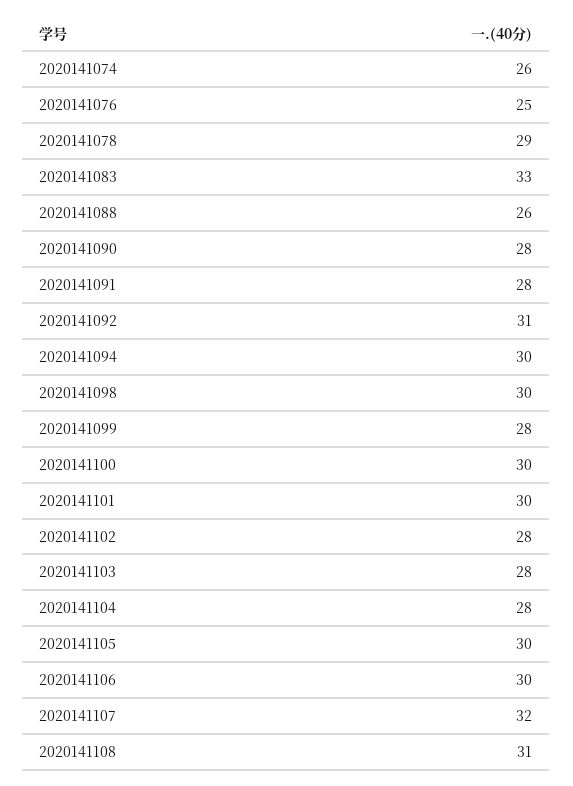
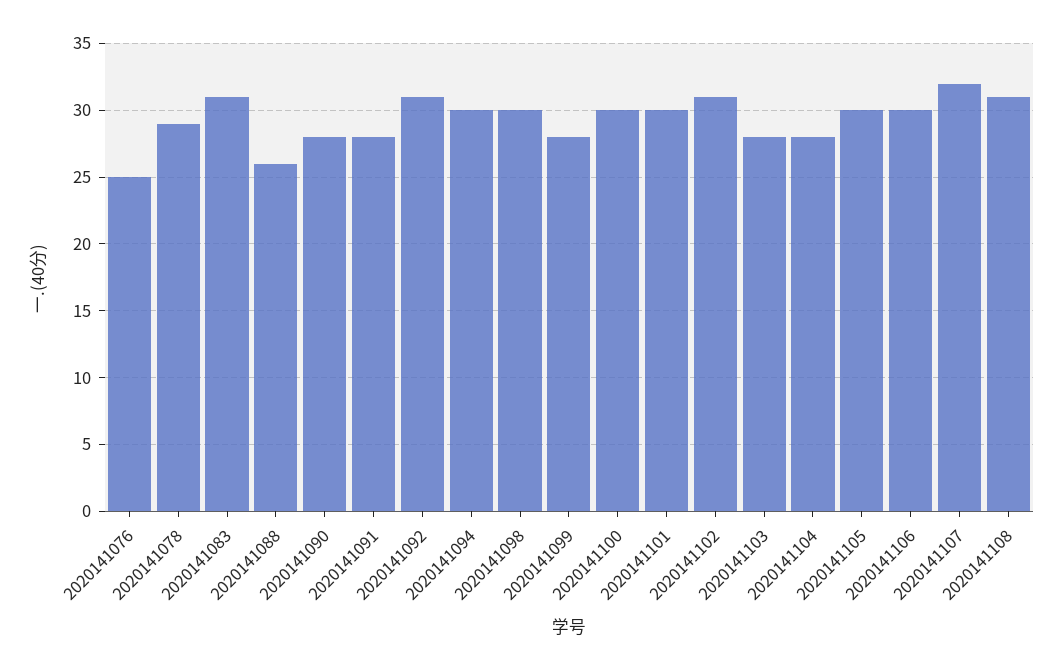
  {
-   "2020141074": 26,
    "2020141076": 25,
    "2020141078": 29,
-   "2020141083": 33,
+   "2020141083": 31,
    "2020141088": 26,
    "2020141090": 28,
    "2020141091": 28,
    "2020141092": 31,
    "2020141094": 30,
    "2020141098": 30,
    "2020141099": 28,
    "2020141100": 30,
    "2020141101": 30,
-   "2020141102": 28,
+   "2020141102": 31,
    "2020141103": 28,
    "2020141104": 28,
    "2020141105": 30,
    "2020141106": 30,
    "2020141107": 32,
    "2020141108": 31
  }

